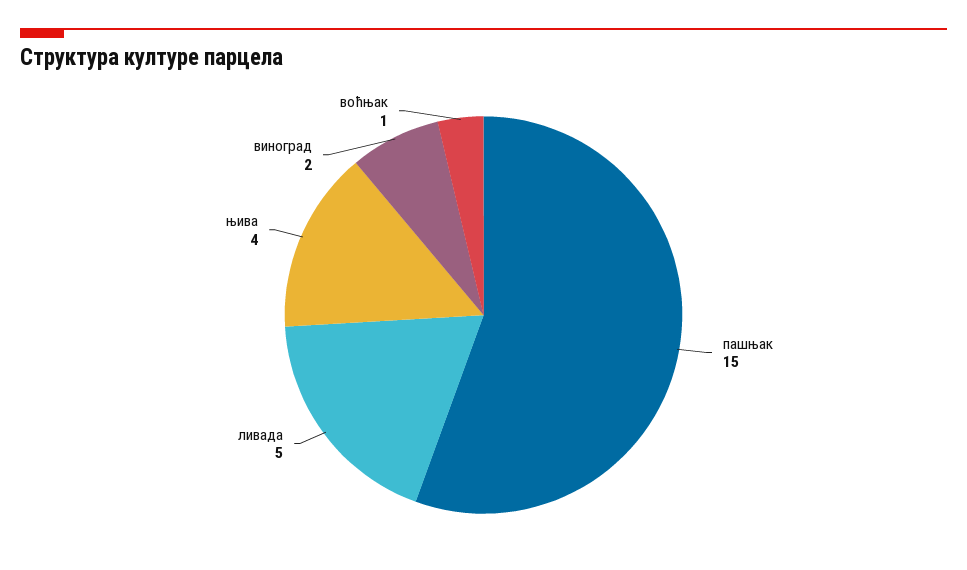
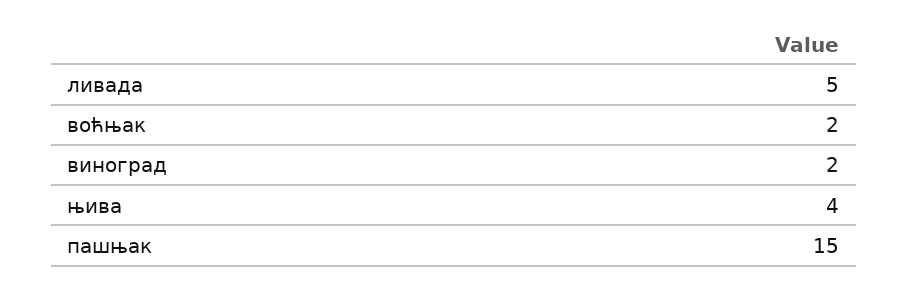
  {
    "пашњак": 15,
    "ливада": 5,
    "њива": 4,
    "виноград": 2,
-   "воћњак": 1
+   "воћњак": 2
  }

